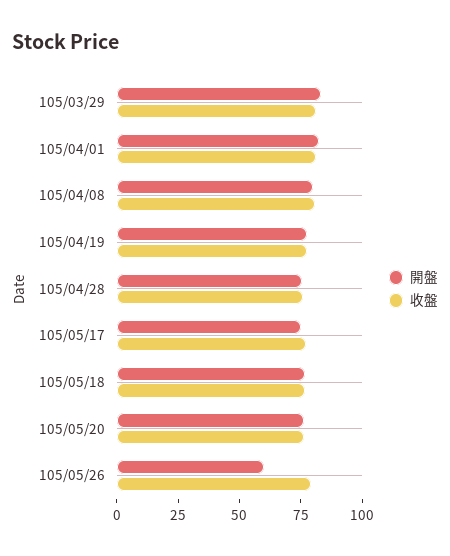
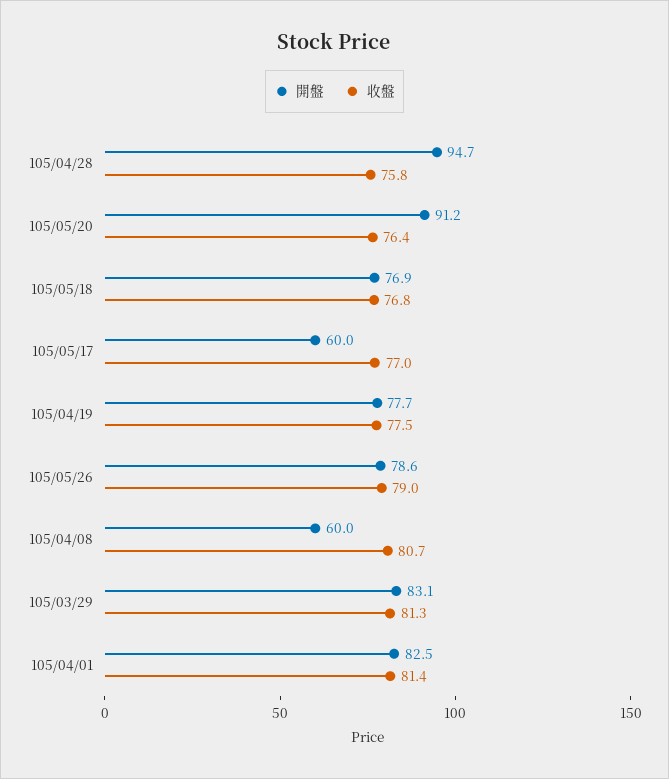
  {
    "開盤": {
      "105/03/29": 83.1,
      "105/04/01": 82.5,
-     "105/04/08": 80,
+     "105/04/08": 60,
      "105/04/19": 77.7,
-     "105/04/28": 75,
+     "105/04/28": 94.7,
-     "105/05/17": 75,
+     "105/05/17": 60,
      "105/05/18": 76.9,
-     "105/05/20": 75,
+     "105/05/20": 91.2,
-     "105/05/26": 60
+     "105/05/26": 78.6
    },
    "收盤": {
      "105/03/29": 81.3,
      "105/04/01": 81.4,
      "105/04/08": 80.7,
      "105/04/19": 77.5,
      "105/04/28": 75.8,
      "105/05/17": 77,
      "105/05/18": 76.8,
      "105/05/20": 76.4,
      "105/05/26": 79
    }
  }

